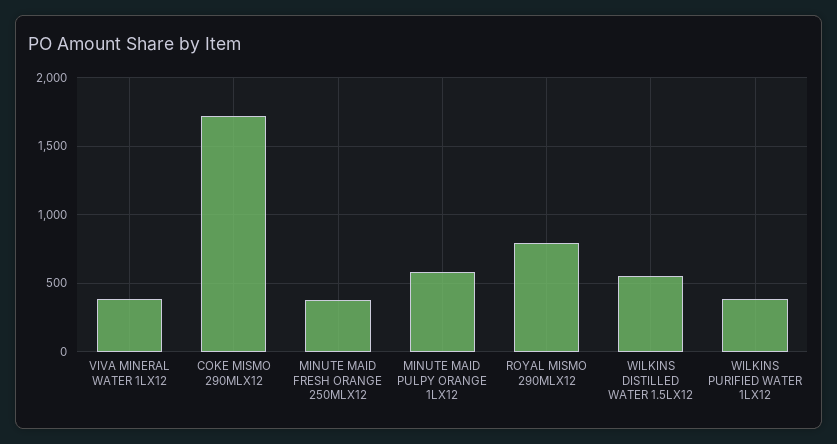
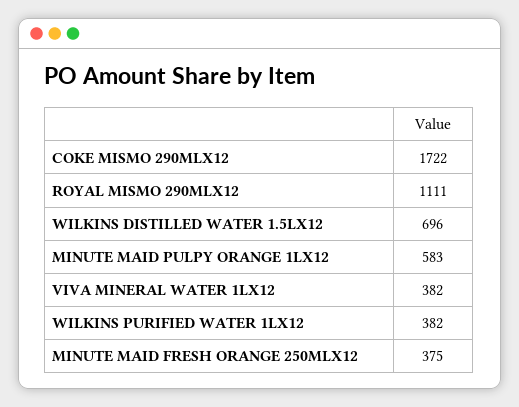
  {
    "VIVA MINERAL WATER 1LX12": 382,
    "COKE MISMO 290MLX12": 1722,
    "MINUTE MAID FRESH ORANGE 250MLX12": 375,
    "MINUTE MAID PULPY ORANGE 1LX12": 583,
-   "ROYAL MISMO 290MLX12": 800,
+   "ROYAL MISMO 290MLX12": 1111,
-   "WILKINS DISTILLED WATER 1.5LX12": 550,
+   "WILKINS DISTILLED WATER 1.5LX12": 696,
    "WILKINS PURIFIED WATER 1LX12": 382
  }

